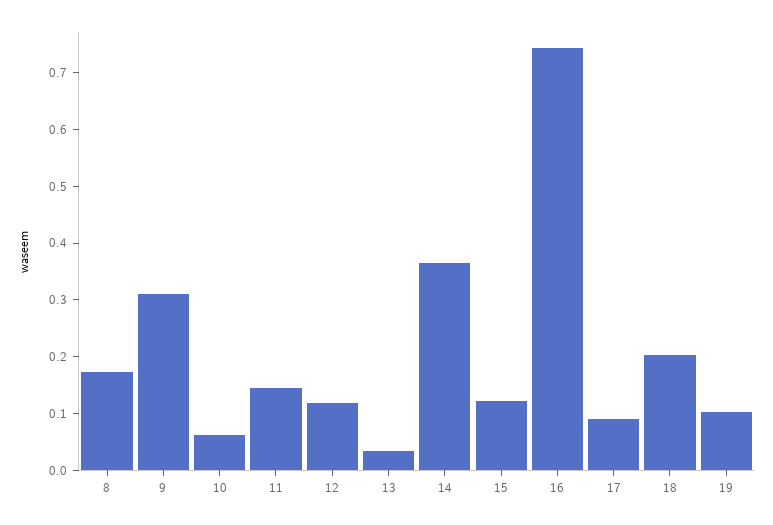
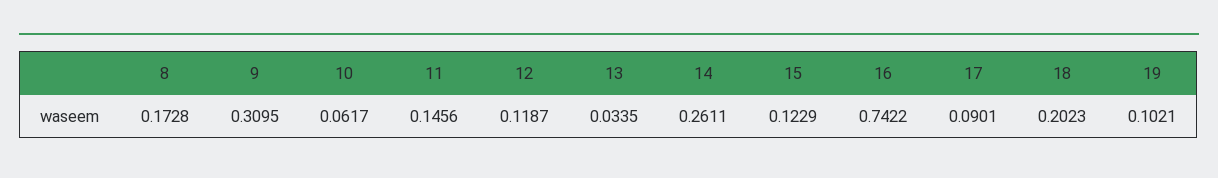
  {
    "8": 0.1728,
    "9": 0.3095,
    "10": 0.0617,
    "11": 0.1456,
    "12": 0.1187,
    "13": 0.0335,
-   "14": 0.36,
+   "14": 0.2611,
    "15": 0.1229,
    "16": 0.7422,
    "17": 0.0901,
    "18": 0.2023,
    "19": 0.1021
  }

